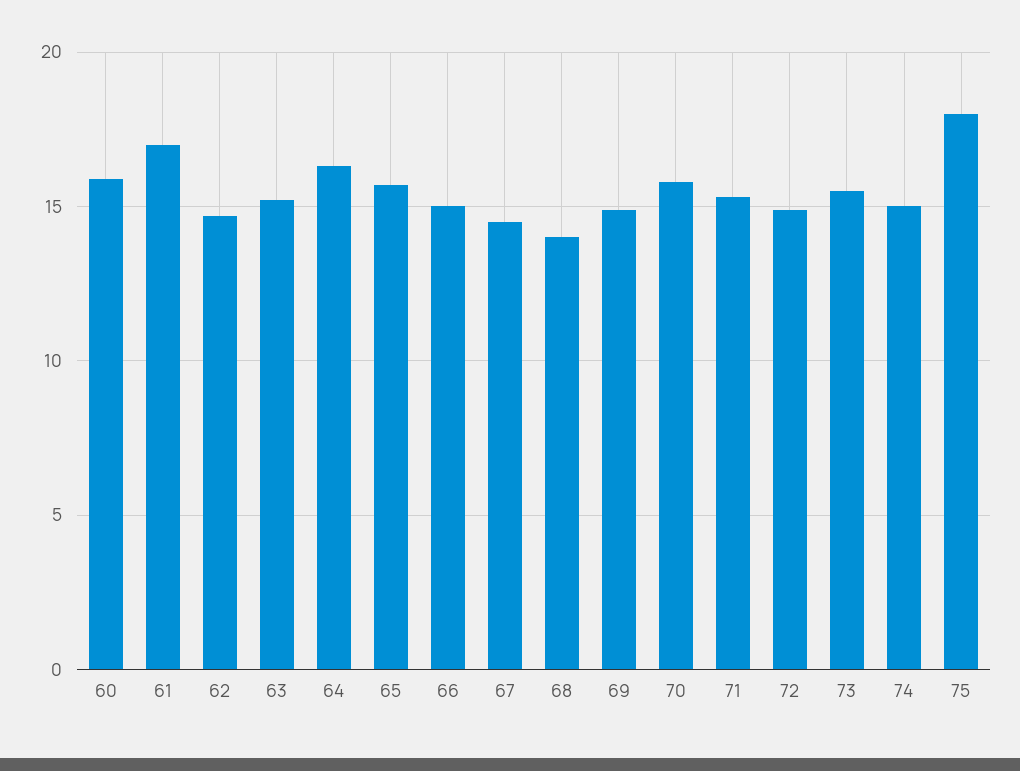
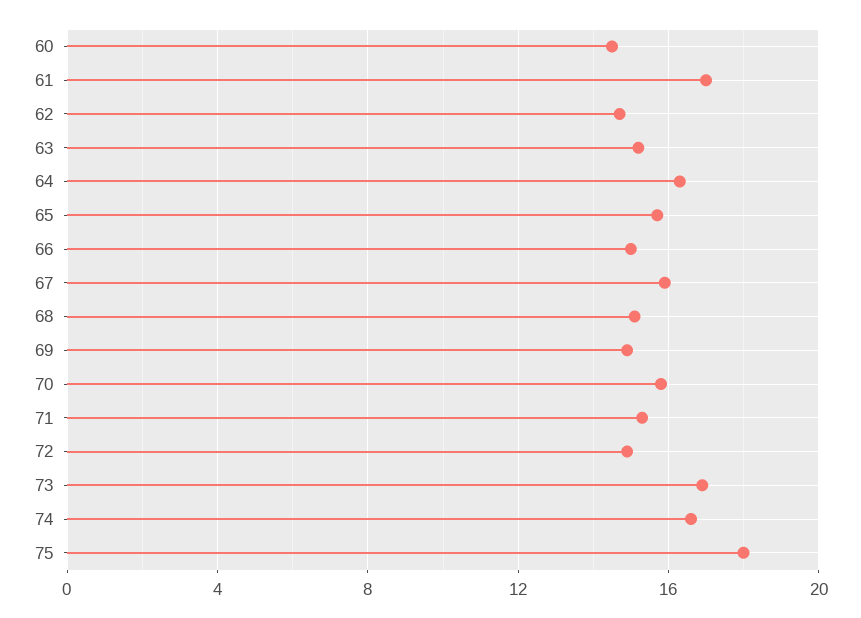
  {
-   "60": 16,
+   "60": 14.5,
    "61": 17,
    "62": 14.5,
    "63": 15,
    "64": 16.5,
    "65": 15.5,
    "66": 15,
-   "67": 14.5,
+   "67": 16,
-   "68": 14,
+   "68": 15,
    "69": 15,
    "70": 16,
    "71": 15.5,
    "72": 15,
-   "73": 15.5,
+   "73": 17,
-   "74": 15,
+   "74": 16.5,
    "75": 18
  }

